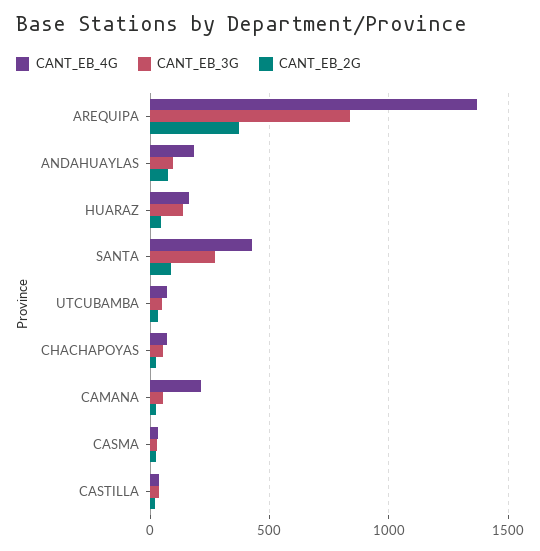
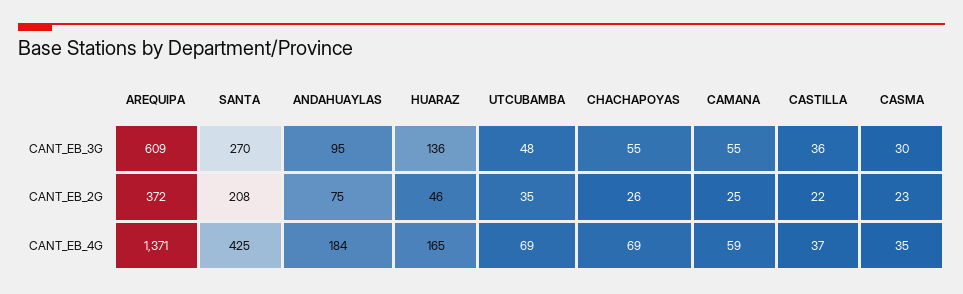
  {
    "CANT_EB_4G": {
      "AREQUIPA": 1371,
      "ANDAHUAYLAS": 184,
      "HUARAZ": 165,
      "SANTA": 425,
      "UTCUBAMBA": 69,
      "CHACHAPOYAS": 69,
-     "CAMANA": 200,
+     "CAMANA": 59,
      "CASMA": 35,
      "CASTILLA": 37
    },
    "CANT_EB_3G": {
-     "AREQUIPA": 850,
+     "AREQUIPA": 609,
      "ANDAHUAYLAS": 95,
      "HUARAZ": 136,
      "SANTA": 270,
      "UTCUBAMBA": 48,
      "CHACHAPOYAS": 55,
      "CAMANA": 55,
      "CASMA": 30,
      "CASTILLA": 36
    },
    "CANT_EB_2G": {
      "AREQUIPA": 372,
      "ANDAHUAYLAS": 75,
      "HUARAZ": 46,
-     "SANTA": 100,
+     "SANTA": 208,
      "UTCUBAMBA": 35,
      "CHACHAPOYAS": 26,
      "CAMANA": 25,
      "CASMA": 23,
      "CASTILLA": 22
    }
  }

